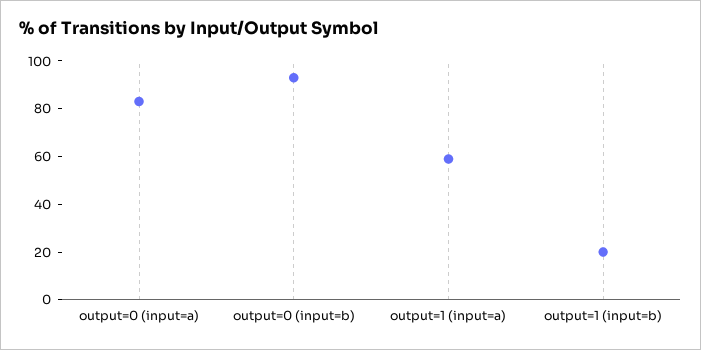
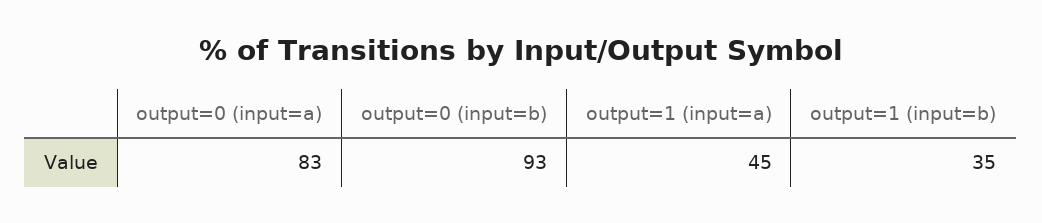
  {
    "output=0 (input=a)": 83,
    "output=0 (input=b)": 93,
-   "output=1 (input=a)": 60,
+   "output=1 (input=a)": 45,
-   "output=1 (input=b)": 20
+   "output=1 (input=b)": 35
  }

